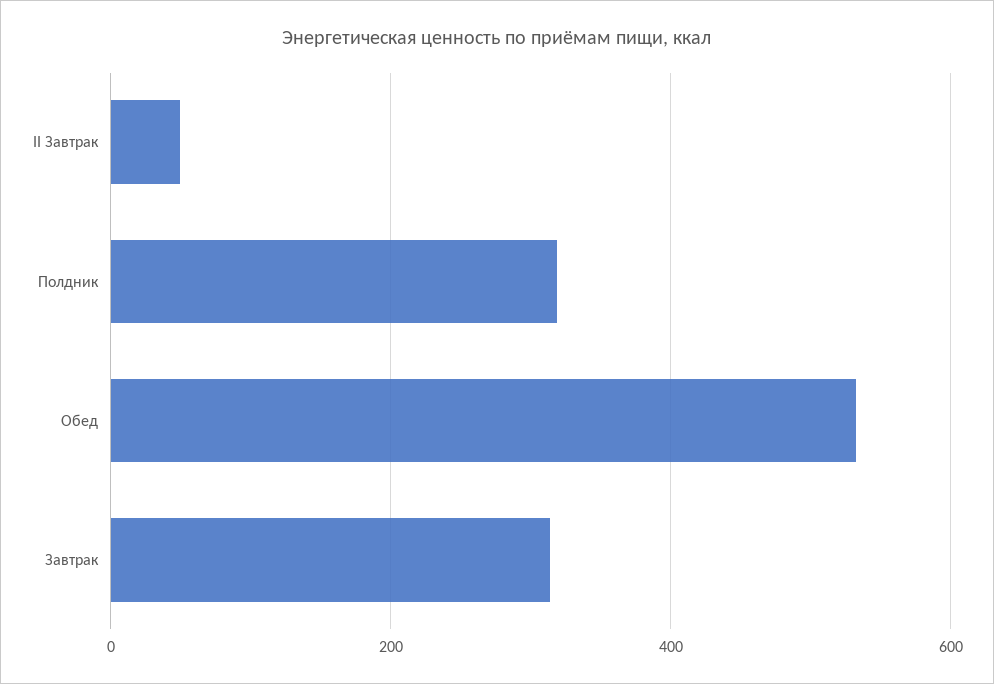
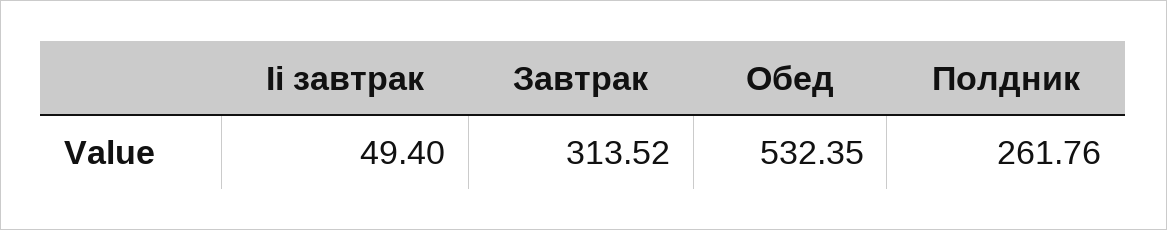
  {
    "II Завтрак": 49.4,
-   "Полдник": 320,
+   "Полдник": 261.76,
    "Обед": 532.35,
    "Завтрак": 313.52
  }

